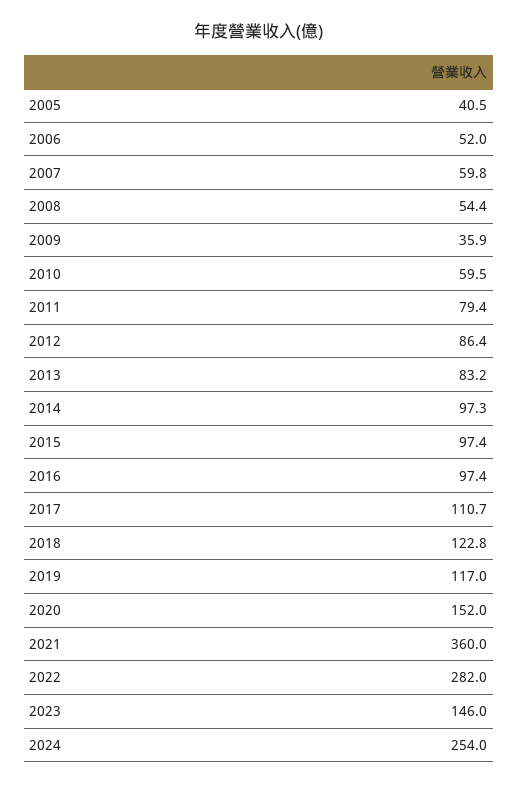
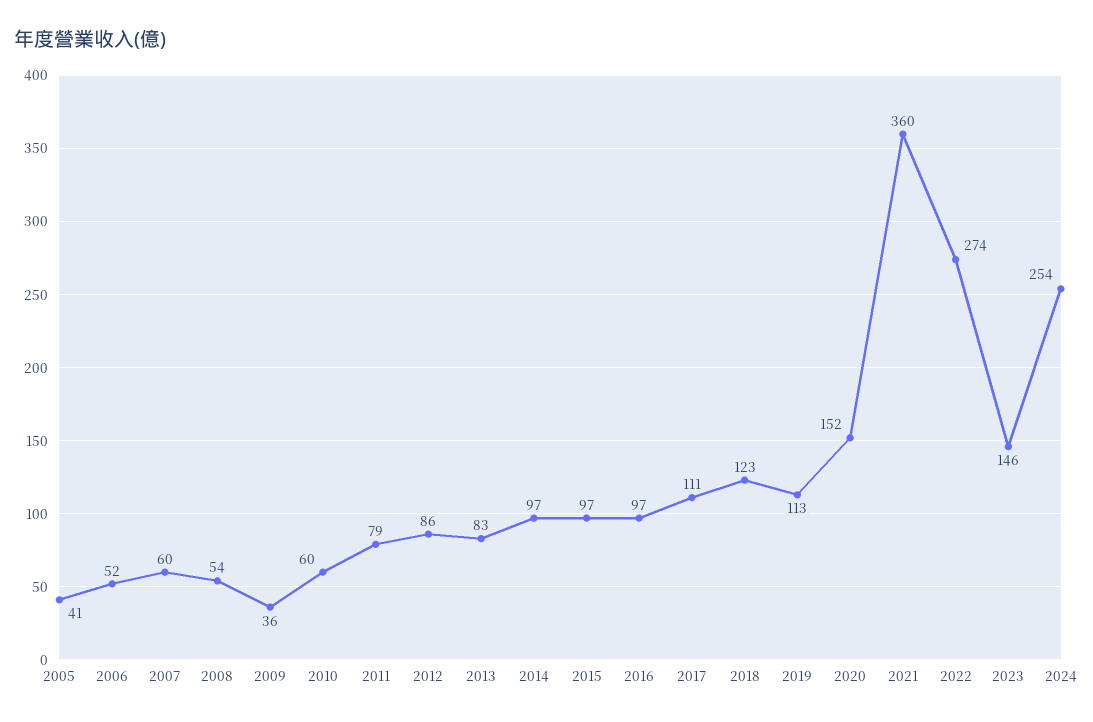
  {
    "2005": 40.5,
    "2006": 52,
    "2007": 59.8,
    "2008": 54.4,
    "2009": 35.9,
    "2010": 59.5,
    "2011": 79.4,
    "2012": 86.4,
    "2013": 83.2,
    "2014": 97.3,
    "2015": 97.4,
    "2016": 97.4,
    "2017": 110.7,
    "2018": 122.8,
-   "2019": 117,
+   "2019": 113,
    "2020": 152,
    "2021": 360,
-   "2022": 282,
+   "2022": 274,
    "2023": 146,
    "2024": 254
  }

